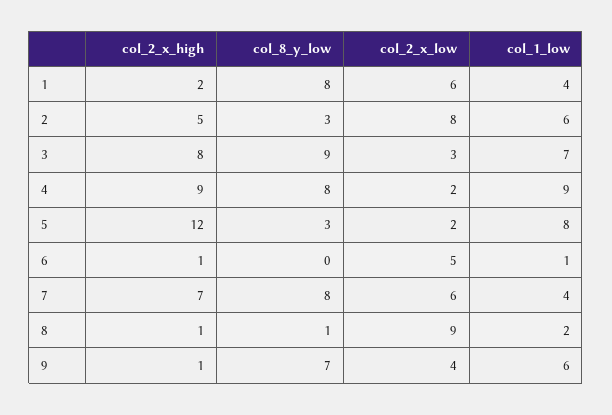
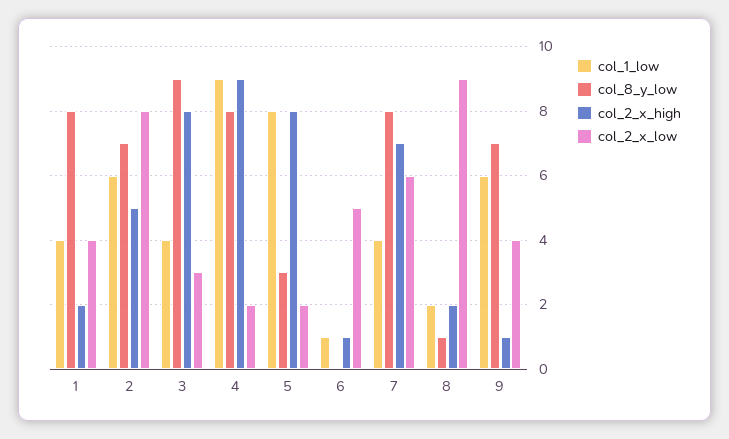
  {
    "col_2_x_high": {
      "1": 2,
      "2": 5,
      "3": 8,
      "4": 9,
-     "5": 12,
+     "5": 8,
      "6": 1,
      "7": 7,
-     "8": 1,
+     "8": 2,
      "9": 1
    },
    "col_8_y_low": {
      "1": 8,
-     "2": 3,
+     "2": 7,
      "3": 9,
      "4": 8,
      "5": 3,
      "6": 0,
      "7": 8,
      "8": 1,
      "9": 7
    },
    "col_2_x_low": {
-     "1": 6,
+     "1": 4,
      "2": 8,
      "3": 3,
      "4": 2,
      "5": 2,
      "6": 5,
      "7": 6,
      "8": 9,
      "9": 4
    },
    "col_1_low": {
      "1": 4,
      "2": 6,
-     "3": 7,
+     "3": 4,
      "4": 9,
      "5": 8,
      "6": 1,
      "7": 4,
      "8": 2,
      "9": 6
    }
  }

